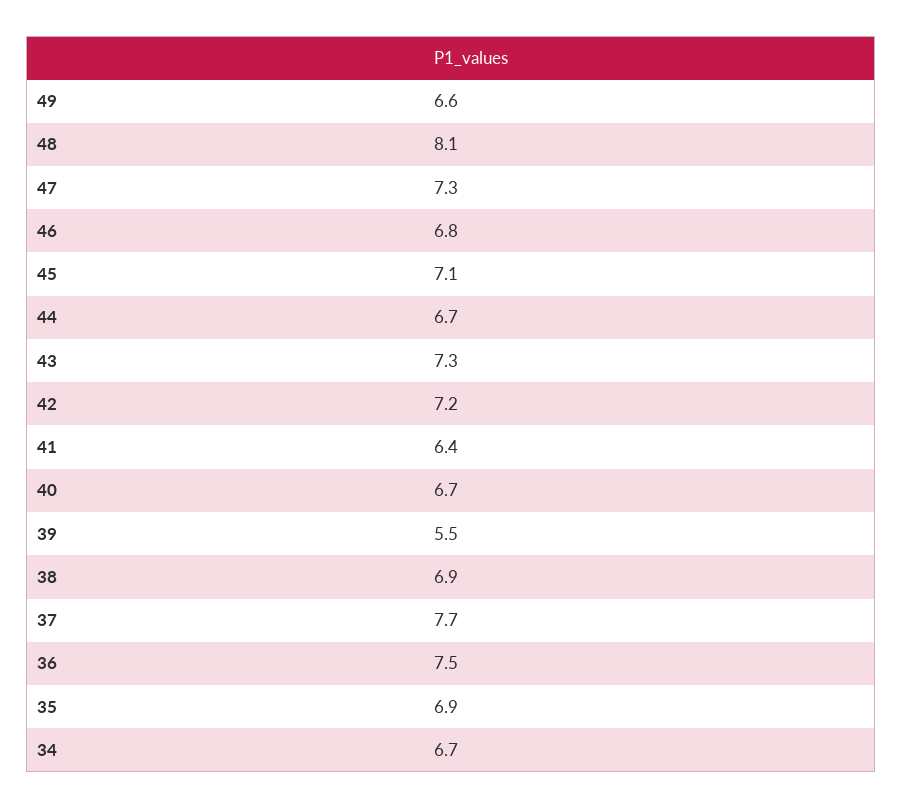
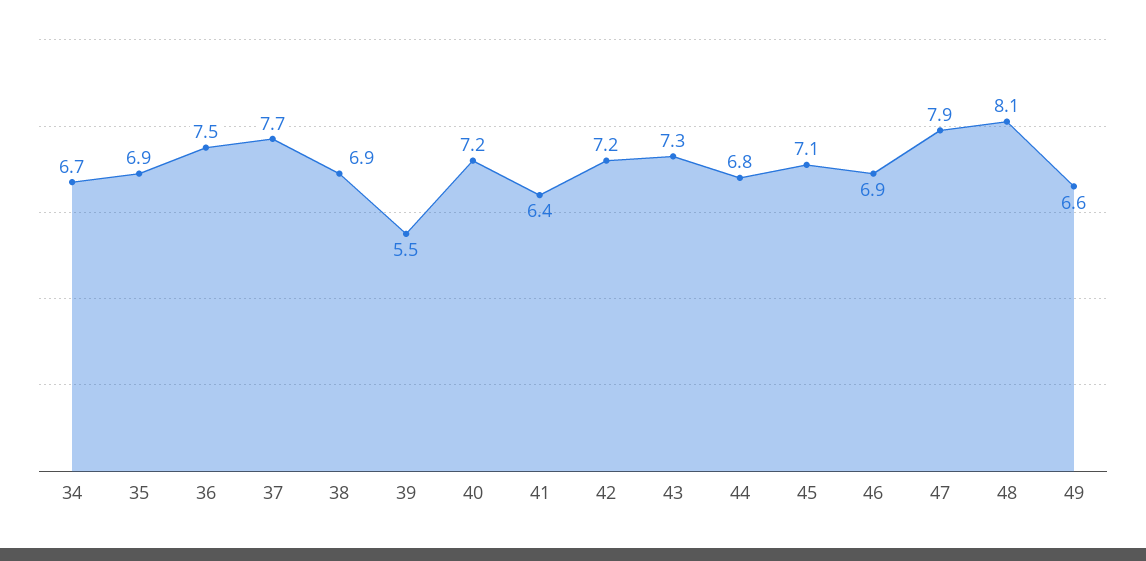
  {
    "49": 6.6,
    "48": 8.1,
-   "47": 7.3,
+   "47": 7.9,
-   "46": 6.8,
+   "46": 6.9,
    "45": 7.1,
-   "44": 6.7,
+   "44": 6.8,
    "43": 7.3,
    "42": 7.2,
    "41": 6.4,
-   "40": 6.7,
+   "40": 7.2,
    "39": 5.5,
    "38": 6.9,
    "37": 7.7,
    "36": 7.5,
    "35": 6.9,
    "34": 6.7
  }

